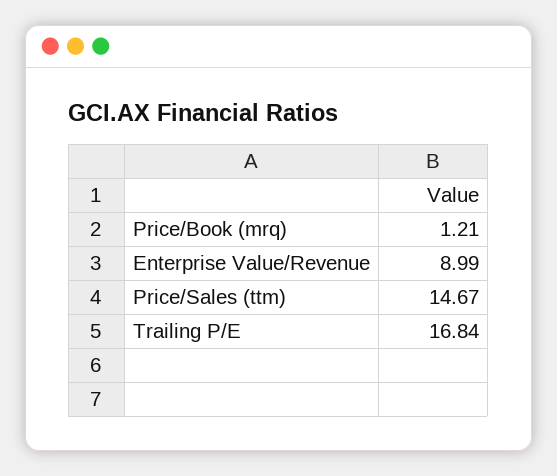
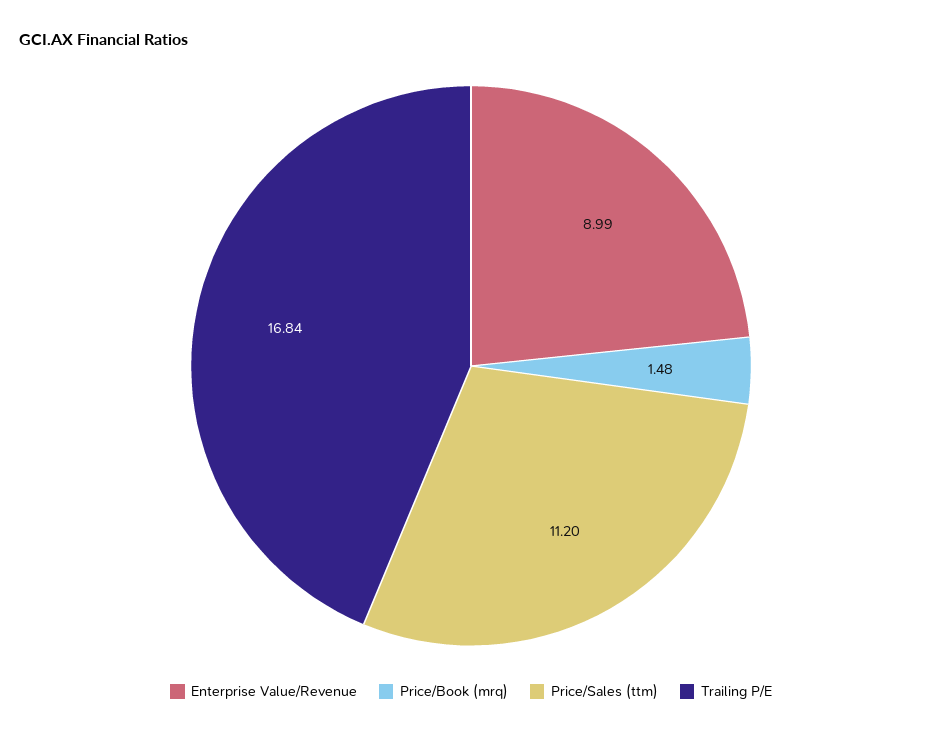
  {
-   "Price/Book (mrq)": 1.21,
+   "Price/Book (mrq)": 1.48,
    "Enterprise Value/Revenue": 8.99,
-   "Price/Sales (ttm)": 14.67,
+   "Price/Sales (ttm)": 11.2,
    "Trailing P/E": 16.84
  }

